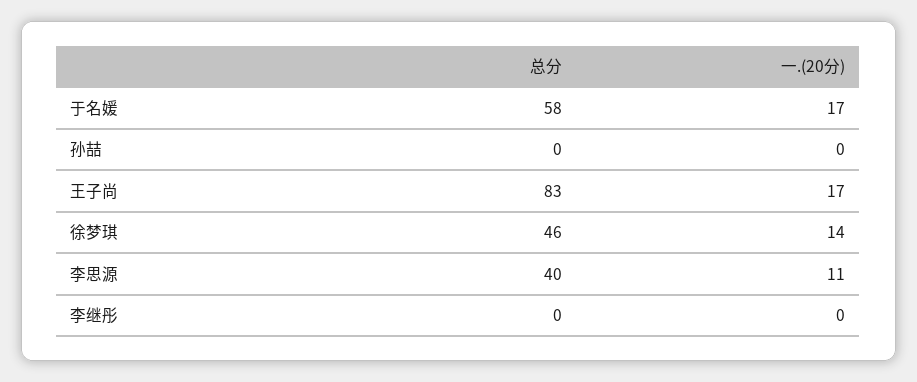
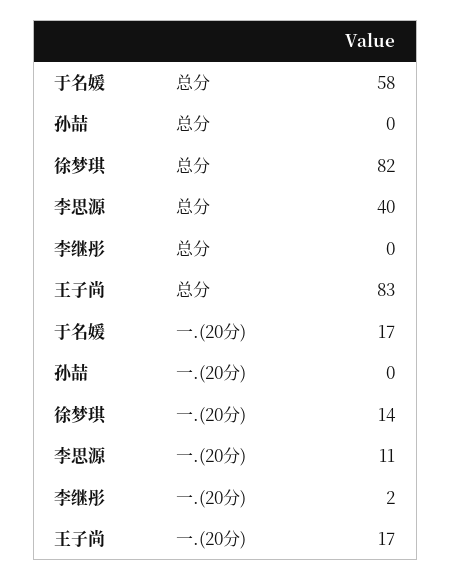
  {
    "总分": {
      "于名媛": 58,
      "孙喆": 0,
      "王子尚": 83,
-     "徐梦琪": 46,
+     "徐梦琪": 82,
      "李思源": 40,
      "李继彤": 0
    },
    "一.(20分)": {
      "于名媛": 17,
      "孙喆": 0,
      "王子尚": 17,
      "徐梦琪": 14,
      "李思源": 11,
-     "李继彤": 0
+     "李继彤": 2
    }
  }

